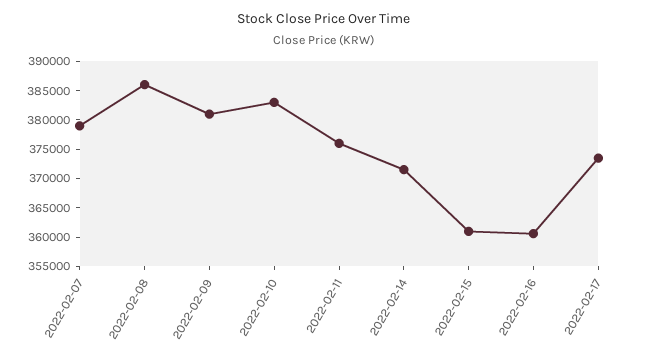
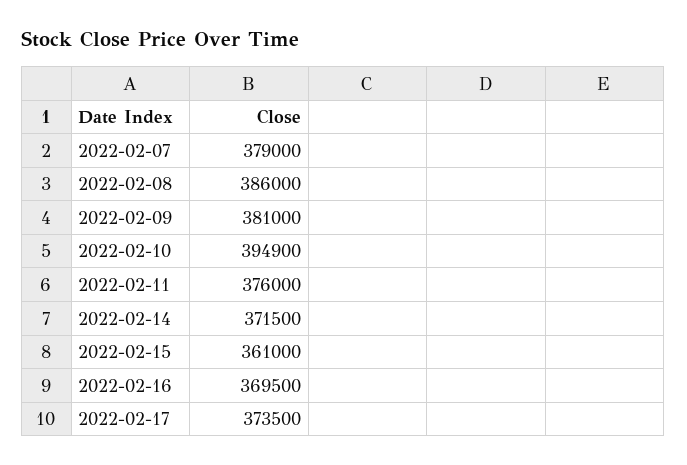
  {
    "2022-02-07": 379000,
    "2022-02-08": 386000,
    "2022-02-09": 381000,
-   "2022-02-10": 382500,
+   "2022-02-10": 394900,
    "2022-02-11": 376000,
    "2022-02-14": 371500,
    "2022-02-15": 361000,
-   "2022-02-16": 360000,
+   "2022-02-16": 369500,
    "2022-02-17": 373500
  }

